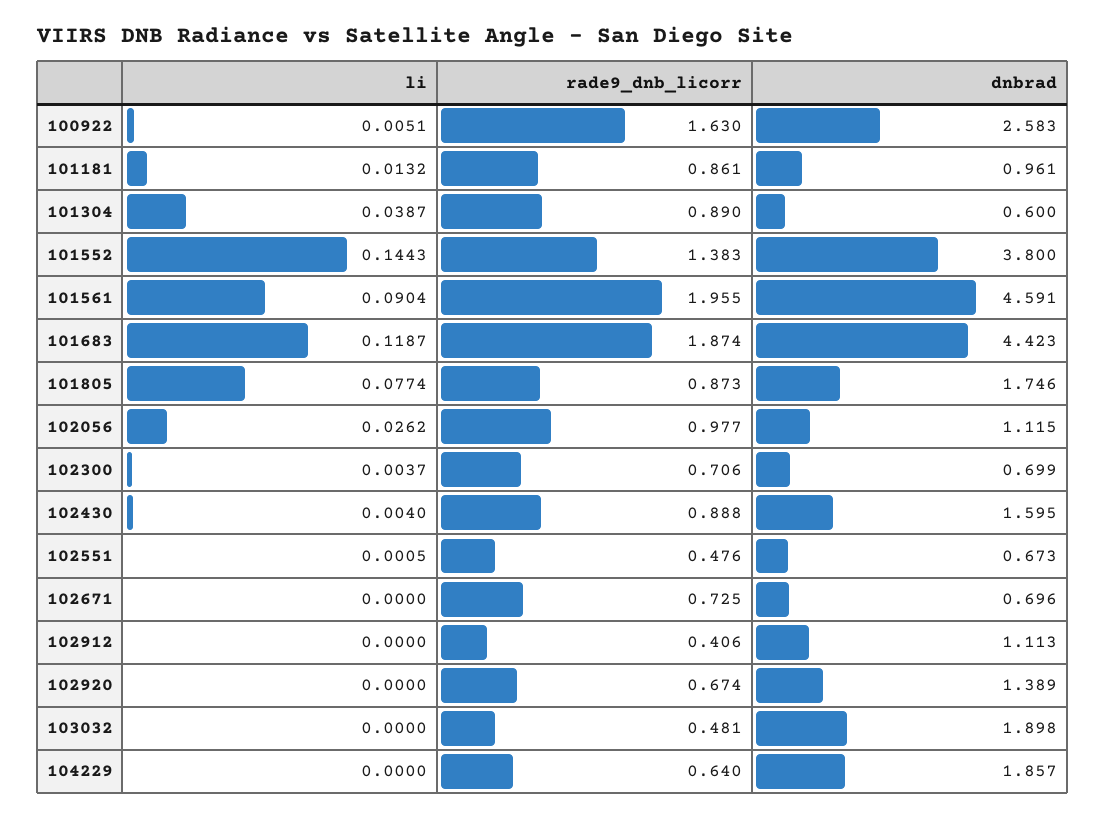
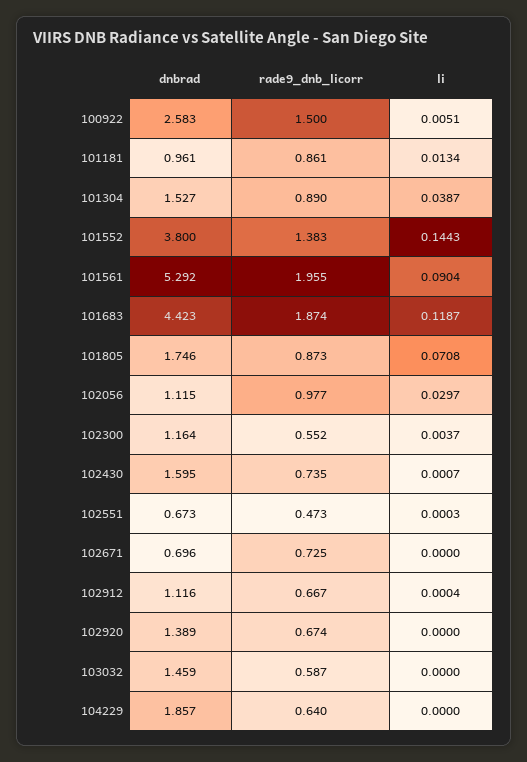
  {
    "li": {
      "100922": 0.0051,
-     "101181": 0.0132,
+     "101181": 0.0134,
      "101304": 0.0387,
      "101552": 0.1443,
      "101561": 0.0904,
      "101683": 0.1187,
-     "101805": 0.0774,
+     "101805": 0.0708,
-     "102056": 0.0262,
+     "102056": 0.0297,
      "102300": 0.0037,
-     "102430": 0.004,
+     "102430": 0.0007,
-     "102551": 0.0005,
+     "102551": 0.0003,
      "102671": 0,
-     "102912": 0,
+     "102912": 0.0004,
      "102920": 0,
      "103032": 0,
      "104229": 0
    },
    "rade9_dnb_licorr": {
-     "100922": 1.63,
+     "100922": 1.5,
      "101181": 0.861,
      "101304": 0.89,
      "101552": 1.383,
      "101561": 1.955,
      "101683": 1.874,
      "101805": 0.873,
      "102056": 0.977,
-     "102300": 0.706,
+     "102300": 0.552,
-     "102430": 0.888,
+     "102430": 0.735,
-     "102551": 0.476,
+     "102551": 0.473,
      "102671": 0.725,
-     "102912": 0.406,
+     "102912": 0.667,
      "102920": 0.674,
-     "103032": 0.481,
+     "103032": 0.587,
      "104229": 0.64
    },
    "dnbrad": {
      "100922": 2.583,
      "101181": 0.961,
-     "101304": 0.6,
+     "101304": 1.527,
      "101552": 3.8,
-     "101561": 4.591,
+     "101561": 5.292,
      "101683": 4.423,
      "101805": 1.746,
      "102056": 1.115,
-     "102300": 0.699,
+     "102300": 1.164,
      "102430": 1.595,
      "102551": 0.673,
      "102671": 0.696,
-     "102912": 1.113,
+     "102912": 1.116,
      "102920": 1.389,
-     "103032": 1.898,
+     "103032": 1.459,
      "104229": 1.857
    }
  }

